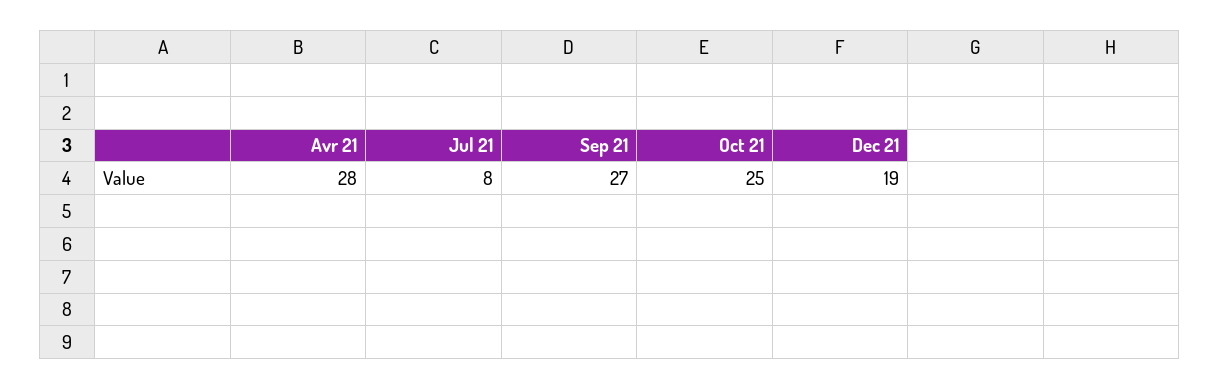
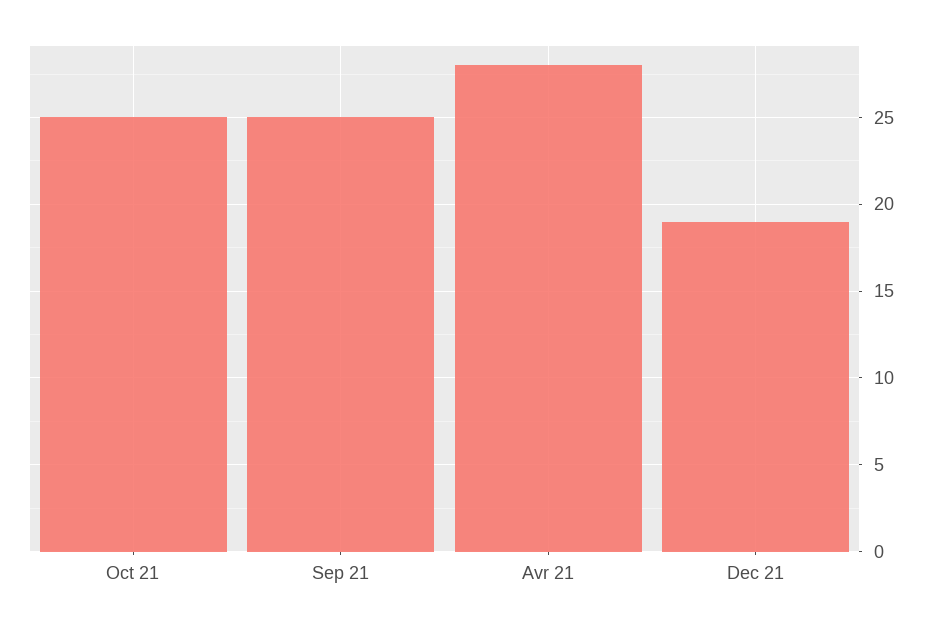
  {
    "Avr 21": 28,
-   "Jul 21": 8,
-   "Sep 21": 27,
+   "Sep 21": 25,
    "Oct 21": 25,
    "Dec 21": 19
  }

